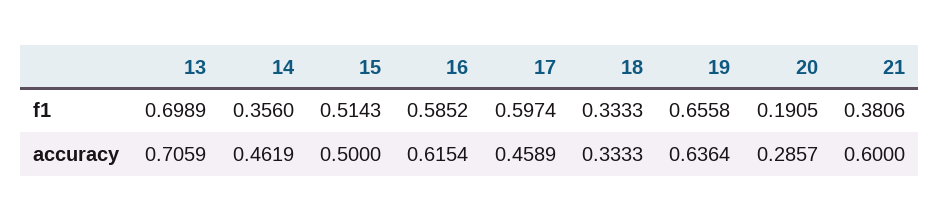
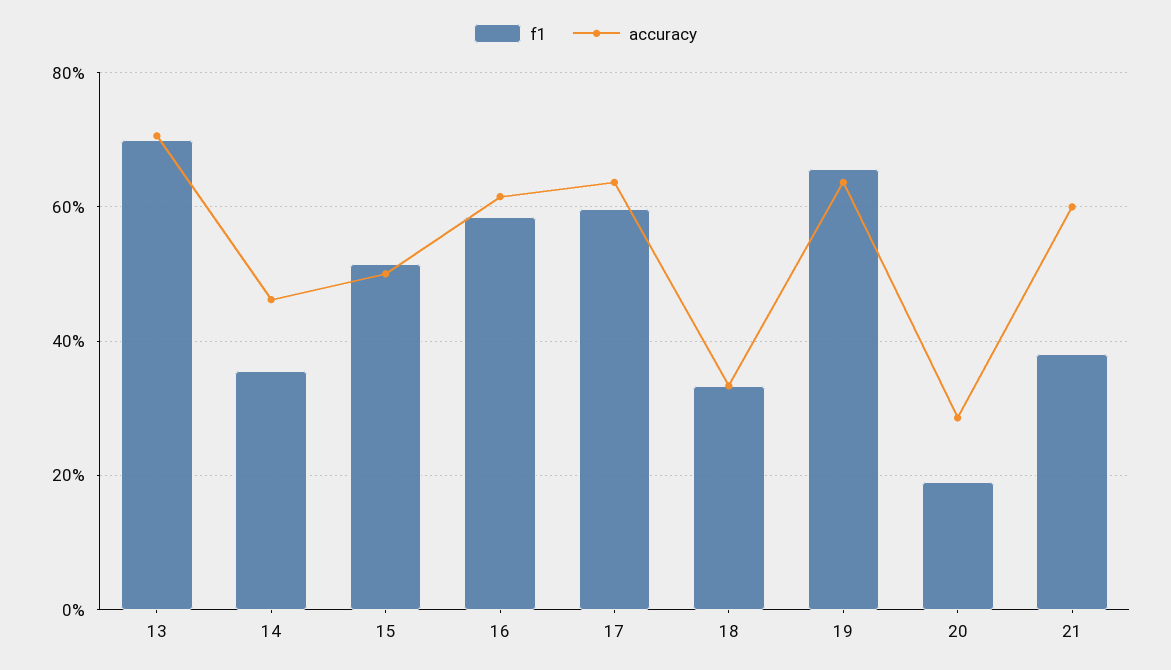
  {
    "f1": {
      "13": 0.6989,
      "14": 0.356,
      "15": 0.5143,
      "16": 0.5852,
      "17": 0.5974,
      "18": 0.3333,
      "19": 0.6558,
      "20": 0.1905,
      "21": 0.3806
    },
    "accuracy": {
      "13": 0.7059,
      "14": 0.4619,
      "15": 0.5,
      "16": 0.6154,
-     "17": 0.4589,
+     "17": 0.64,
      "18": 0.3333,
      "19": 0.6364,
      "20": 0.2857,
      "21": 0.6
    }
  }

